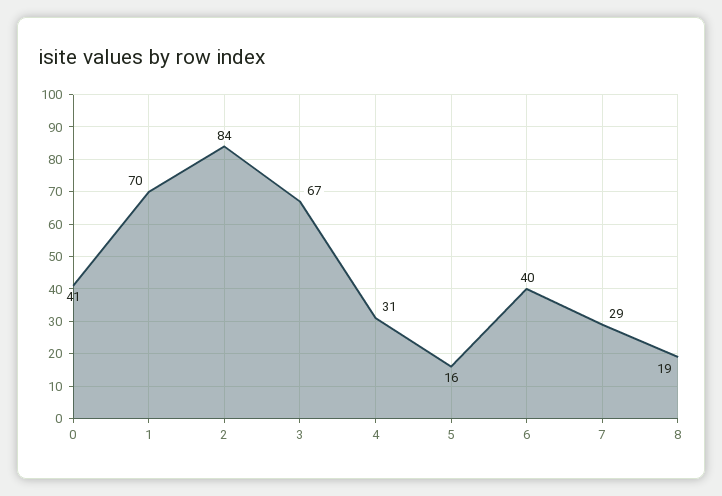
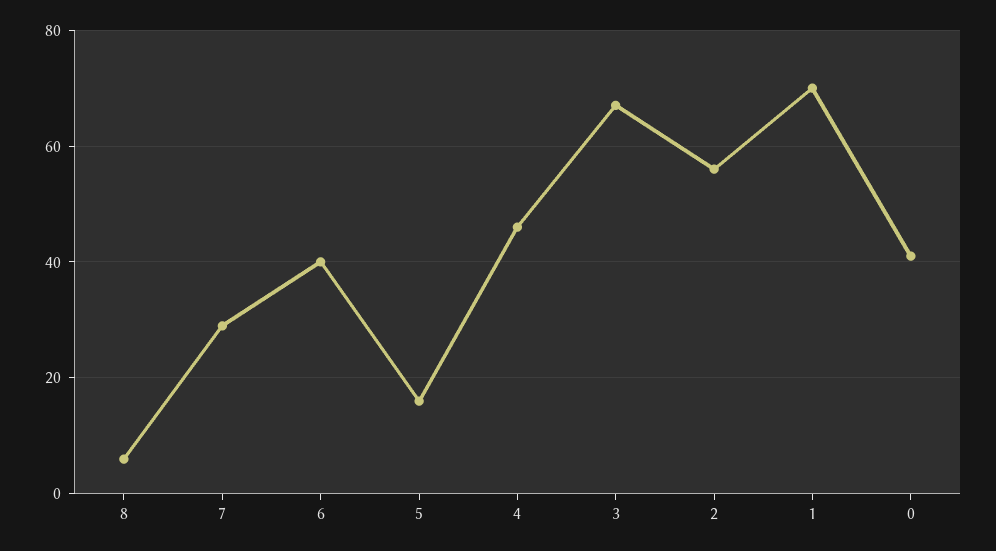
  {
    "0": 41,
    "1": 70,
-   "2": 84,
+   "2": 55,
    "3": 67,
-   "4": 31,
+   "4": 45,
    "5": 16,
    "6": 40,
    "7": 29,
-   "8": 19
+   "8": 5
  }

